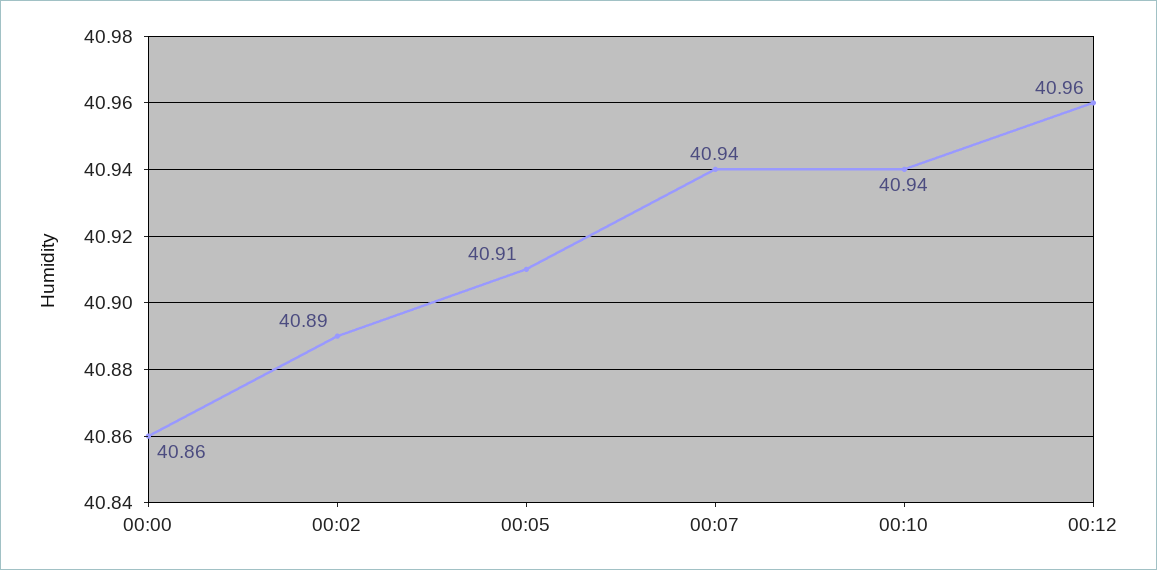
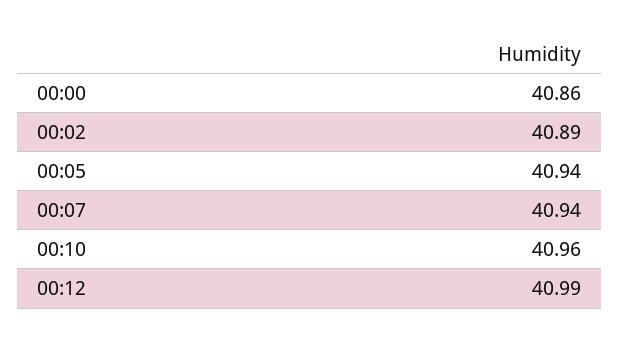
  {
    "00:00": 40.86,
    "00:02": 40.89,
-   "00:05": 40.91,
+   "00:05": 40.94,
    "00:07": 40.94,
-   "00:10": 40.94,
+   "00:10": 40.96,
-   "00:12": 40.96
+   "00:12": 40.99
  }

